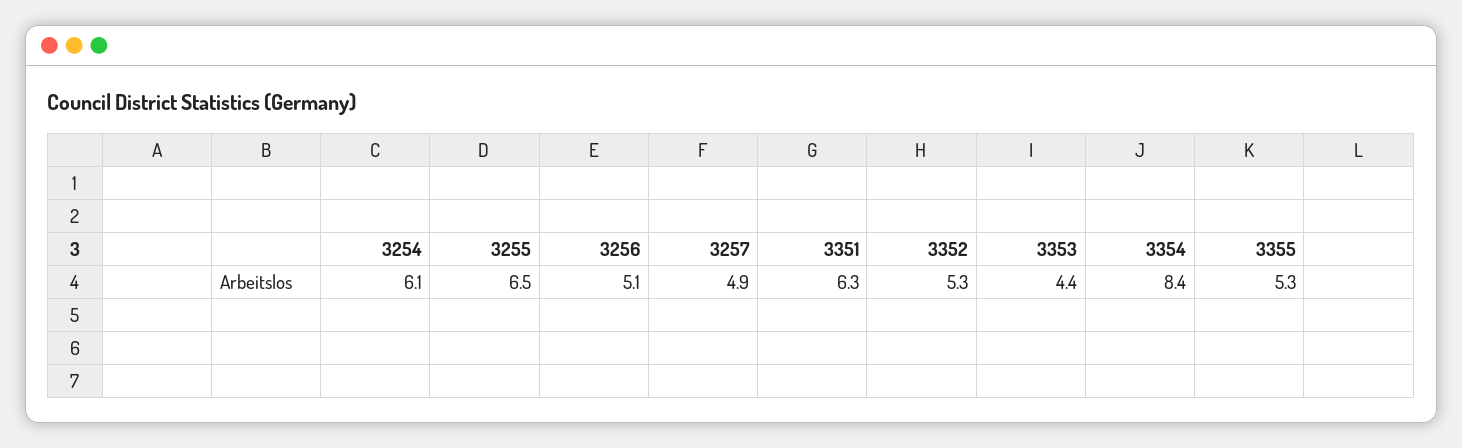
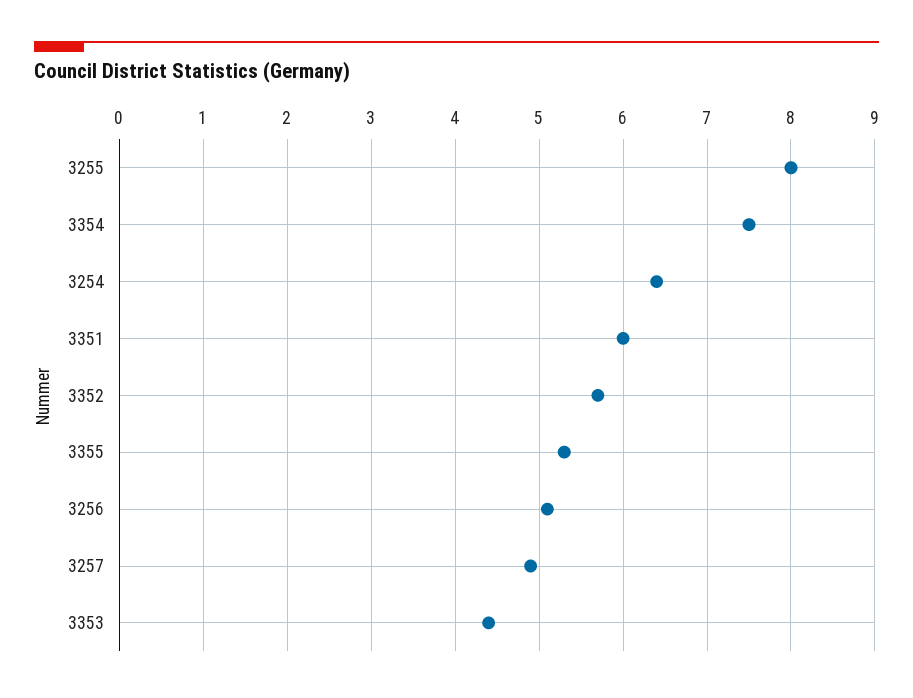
  {
-   "3254": 6.1,
+   "3254": 6.4,
-   "3255": 6.5,
+   "3255": 8,
    "3256": 5.1,
    "3257": 4.9,
-   "3351": 6.3,
+   "3351": 6,
-   "3352": 5.3,
+   "3352": 5.7,
    "3353": 4.4,
-   "3354": 8.4,
+   "3354": 7.5,
    "3355": 5.3
  }

